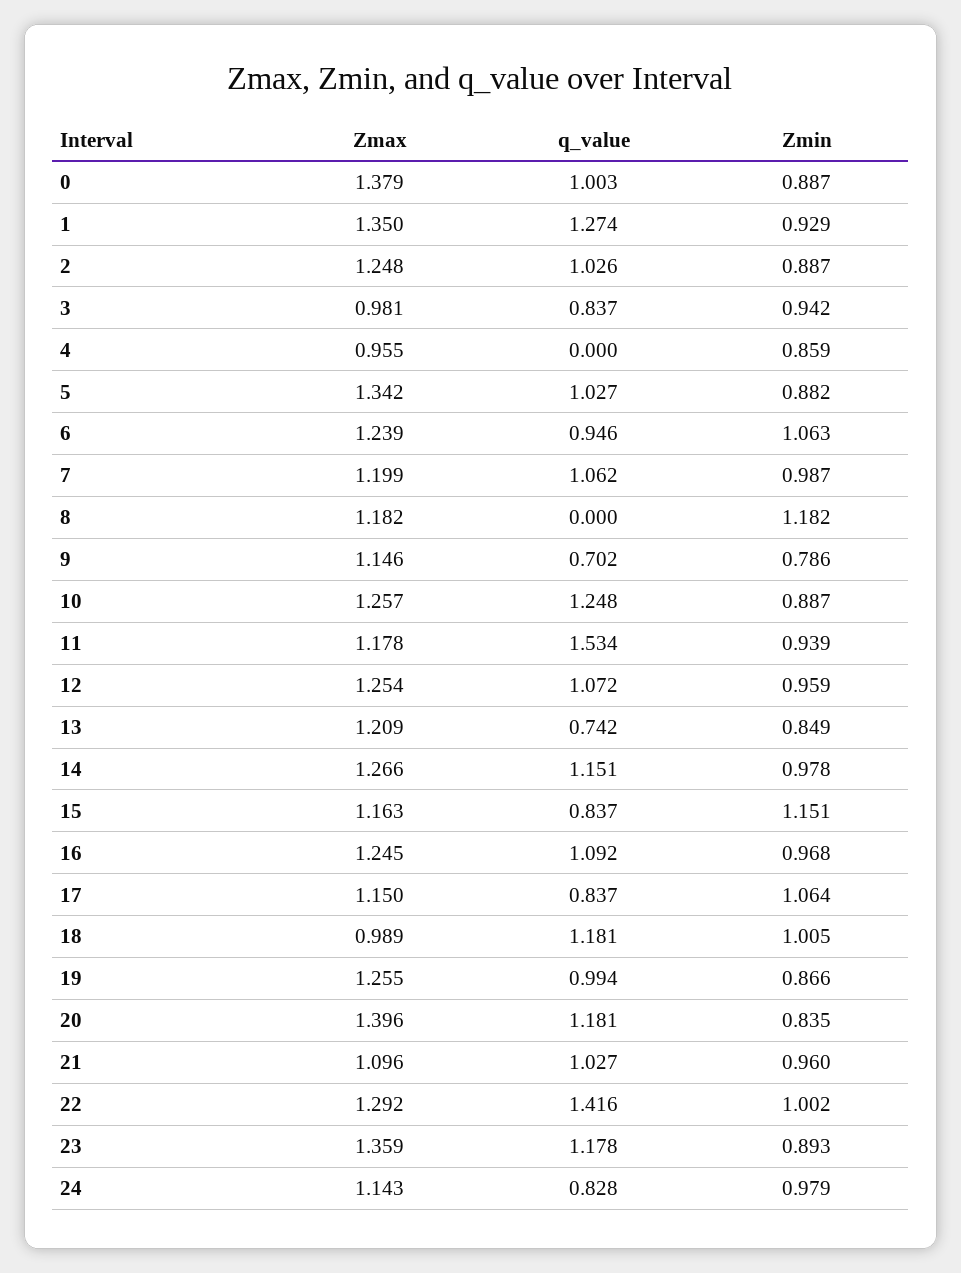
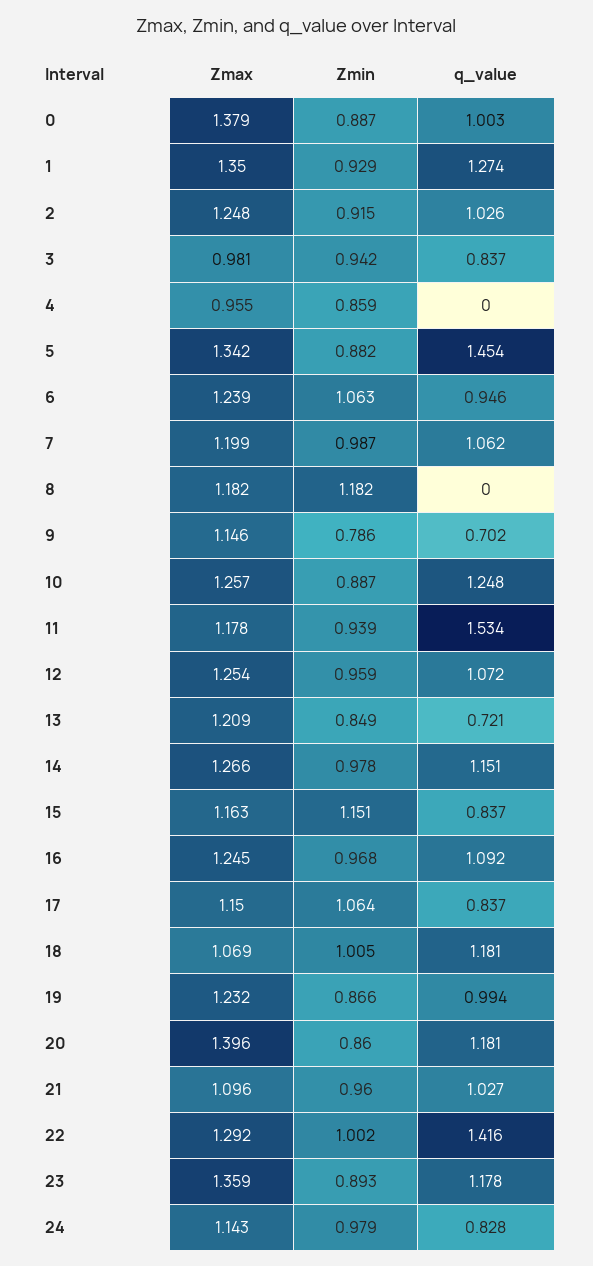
  {
    "Zmax": {
      "0": 1.379,
      "1": 1.35,
      "2": 1.248,
      "3": 0.981,
      "4": 0.955,
      "5": 1.342,
      "6": 1.239,
      "7": 1.199,
      "8": 1.182,
      "9": 1.146,
      "10": 1.257,
      "11": 1.178,
      "12": 1.254,
      "13": 1.209,
      "14": 1.266,
      "15": 1.163,
      "16": 1.245,
      "17": 1.15,
-     "18": 0.989,
+     "18": 1.069,
-     "19": 1.255,
+     "19": 1.232,
      "20": 1.396,
      "21": 1.096,
      "22": 1.292,
      "23": 1.359,
      "24": 1.143
    },
    "q_value": {
      "0": 1.003,
      "1": 1.274,
      "2": 1.026,
      "3": 0.837,
      "4": 0,
-     "5": 1.027,
+     "5": 1.454,
      "6": 0.946,
      "7": 1.062,
      "8": 0,
      "9": 0.702,
      "10": 1.248,
      "11": 1.534,
      "12": 1.072,
-     "13": 0.742,
+     "13": 0.721,
      "14": 1.151,
      "15": 0.837,
      "16": 1.092,
      "17": 0.837,
      "18": 1.181,
      "19": 0.994,
      "20": 1.181,
      "21": 1.027,
      "22": 1.416,
      "23": 1.178,
      "24": 0.828
    },
    "Zmin": {
      "0": 0.887,
      "1": 0.929,
-     "2": 0.887,
+     "2": 0.915,
      "3": 0.942,
      "4": 0.859,
      "5": 0.882,
      "6": 1.063,
      "7": 0.987,
      "8": 1.182,
      "9": 0.786,
      "10": 0.887,
      "11": 0.939,
      "12": 0.959,
      "13": 0.849,
      "14": 0.978,
      "15": 1.151,
      "16": 0.968,
      "17": 1.064,
      "18": 1.005,
      "19": 0.866,
-     "20": 0.835,
+     "20": 0.86,
      "21": 0.96,
      "22": 1.002,
      "23": 0.893,
      "24": 0.979
    }
  }

